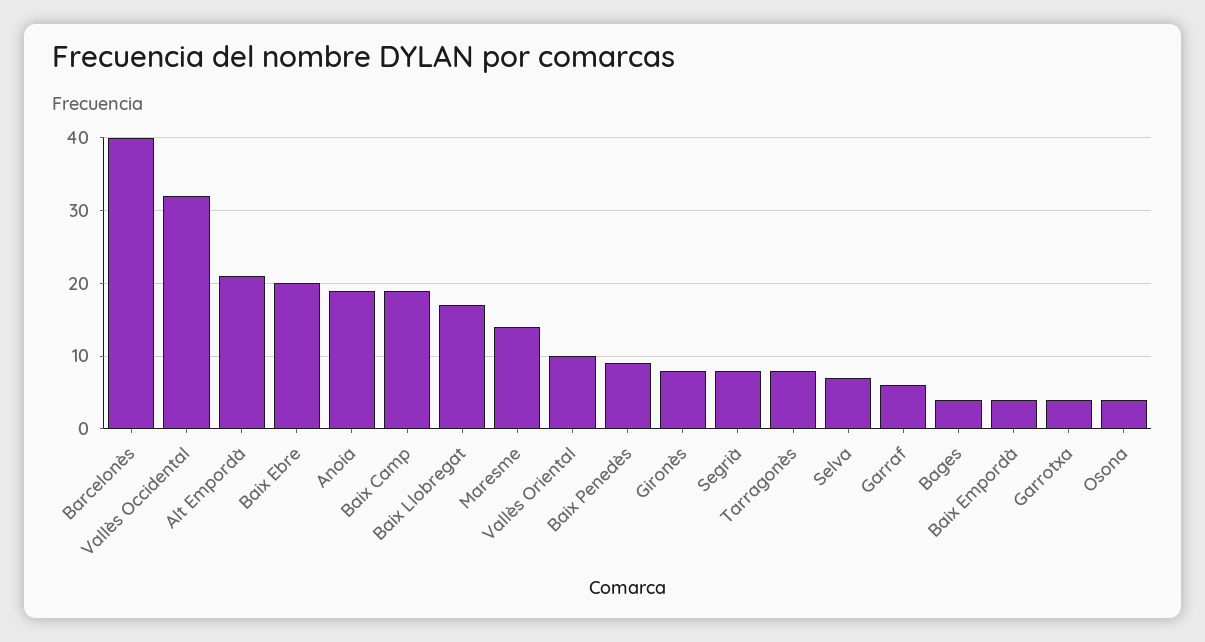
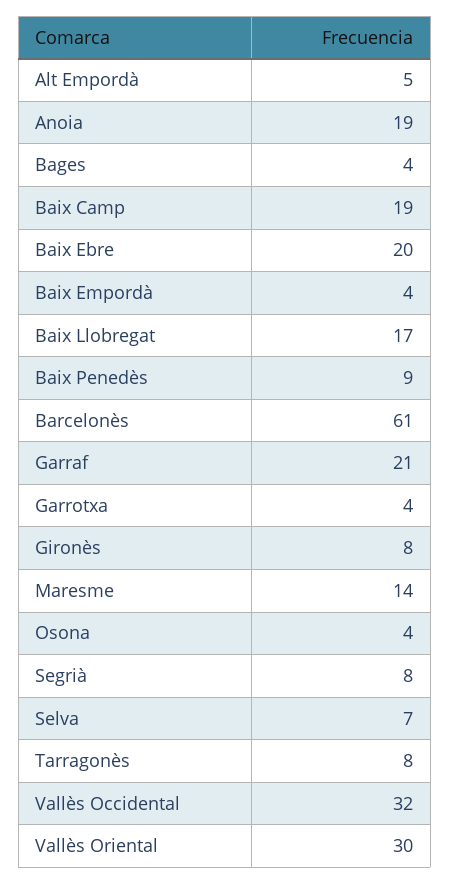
  {
-   "Barcelonès": 40,
+   "Barcelonès": 61,
    "Vallès Occidental": 32,
-   "Alt Empordà": 21,
+   "Alt Empordà": 5,
    "Baix Ebre": 20,
    "Anoia": 19,
    "Baix Camp": 19,
    "Baix Llobregat": 17,
    "Maresme": 14,
-   "Vallès Oriental": 10,
+   "Vallès Oriental": 30,
    "Baix Penedès": 9,
    "Gironès": 8,
    "Segrià": 8,
    "Tarragonès": 8,
    "Selva": 7,
-   "Garraf": 6,
+   "Garraf": 21,
    "Bages": 4,
    "Baix Empordà": 4,
    "Garrotxa": 4,
    "Osona": 4
  }

